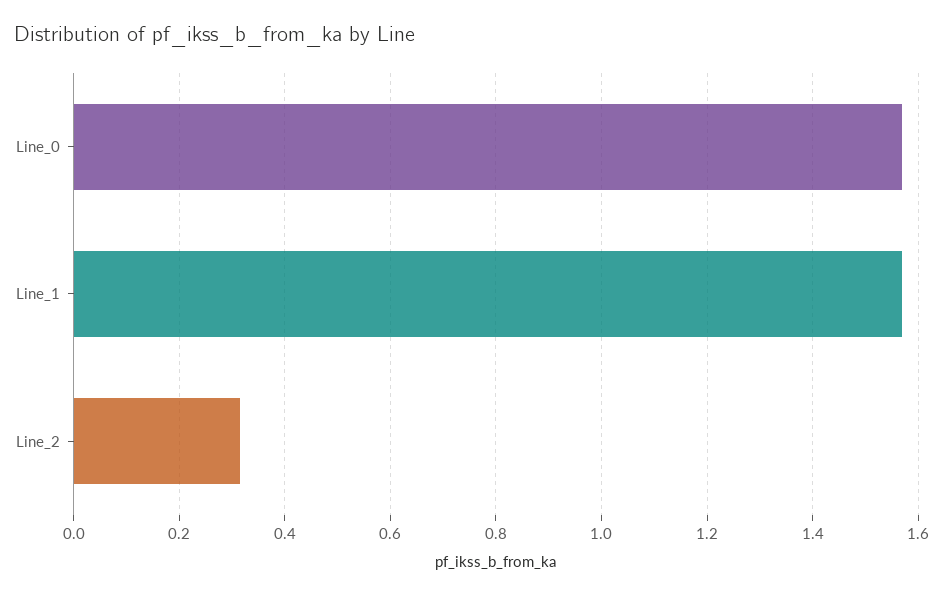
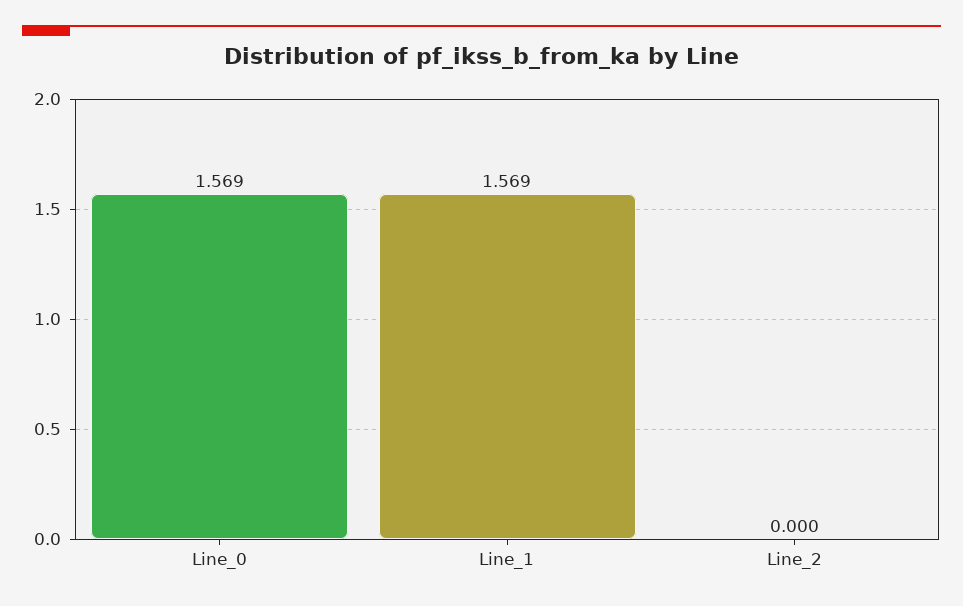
  {
    "Line_0": 1.569,
    "Line_1": 1.569,
-   "Line_2": 0.32
+   "Line_2": 0
  }

